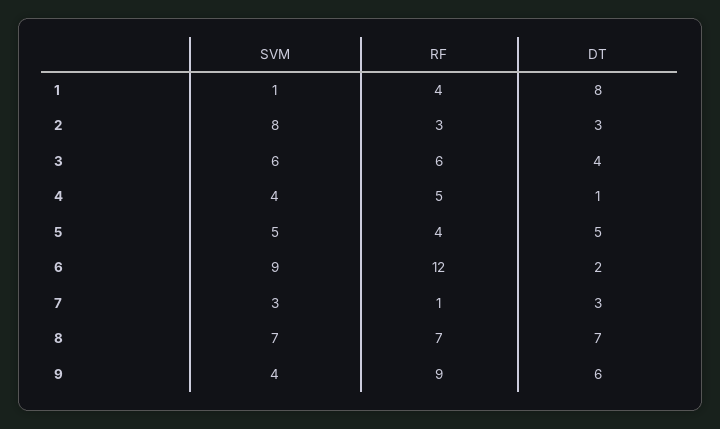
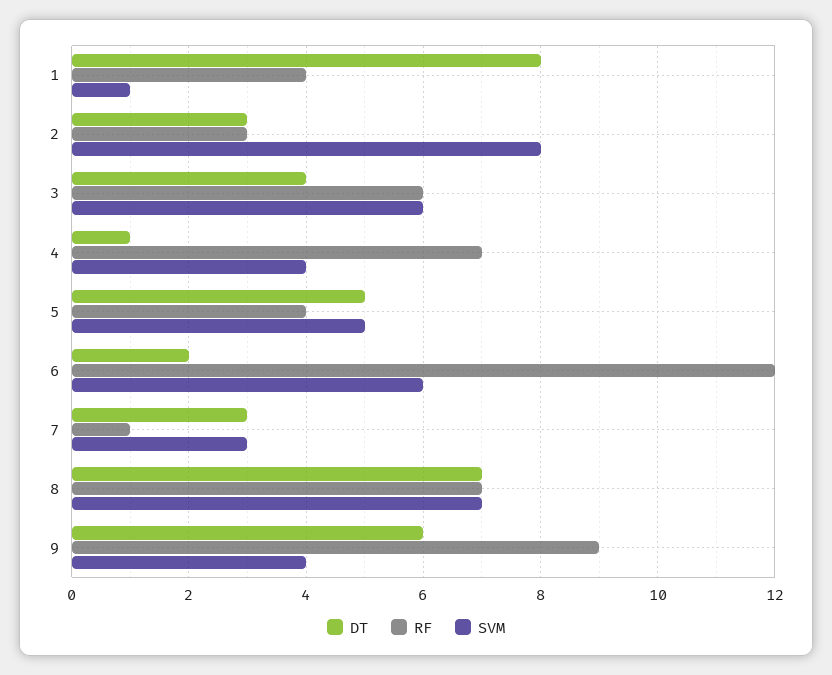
  {
    "SVM": {
      "1": 1,
      "2": 8,
      "3": 6,
      "4": 4,
      "5": 5,
-     "6": 9,
+     "6": 6,
      "7": 3,
      "8": 7,
      "9": 4
    },
    "RF": {
      "1": 4,
      "2": 3,
      "3": 6,
-     "4": 5,
+     "4": 7,
      "5": 4,
      "6": 12,
      "7": 1,
      "8": 7,
      "9": 9
    },
    "DT": {
      "1": 8,
      "2": 3,
      "3": 4,
      "4": 1,
      "5": 5,
      "6": 2,
      "7": 3,
      "8": 7,
      "9": 6
    }
  }

